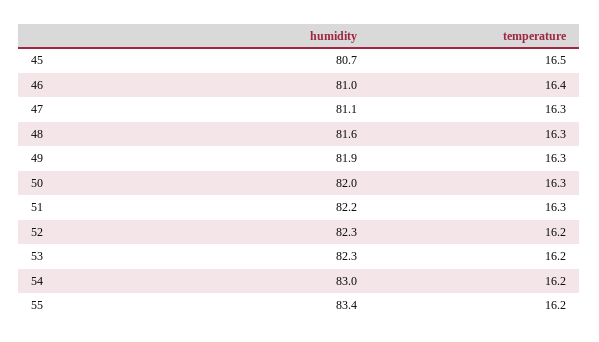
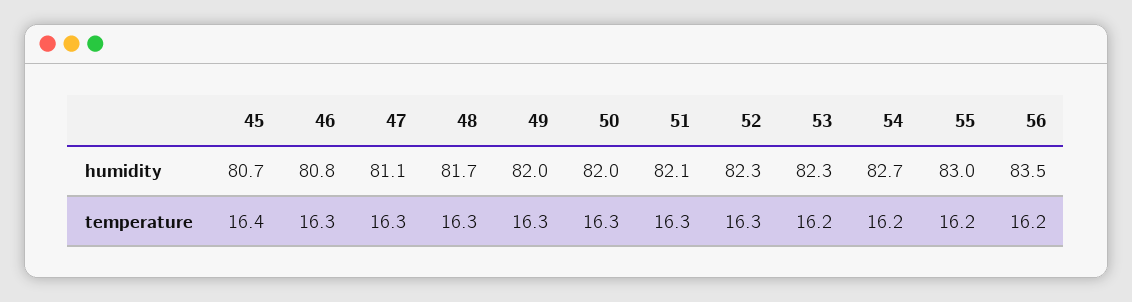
  {
    "humidity": {
      "45": 80.7,
-     "46": 81,
+     "46": 80.8,
      "47": 81.1,
-     "48": 81.6,
+     "48": 81.7,
-     "49": 81.9,
+     "49": 82,
      "50": 82,
-     "51": 82.2,
+     "51": 82.1,
      "52": 82.3,
      "53": 82.3,
-     "54": 83,
+     "54": 82.7,
-     "55": 83.4
+     "55": 83,
+     "56": 83.5
    },
    "temperature": {
-     "45": 16.5,
+     "45": 16.4,
-     "46": 16.4,
+     "46": 16.3,
      "47": 16.3,
      "48": 16.3,
      "49": 16.3,
      "50": 16.3,
      "51": 16.3,
-     "52": 16.2,
+     "52": 16.3,
      "53": 16.2,
      "54": 16.2,
-     "55": 16.2
+     "55": 16.2,
+     "56": 16.2
    }
  }

